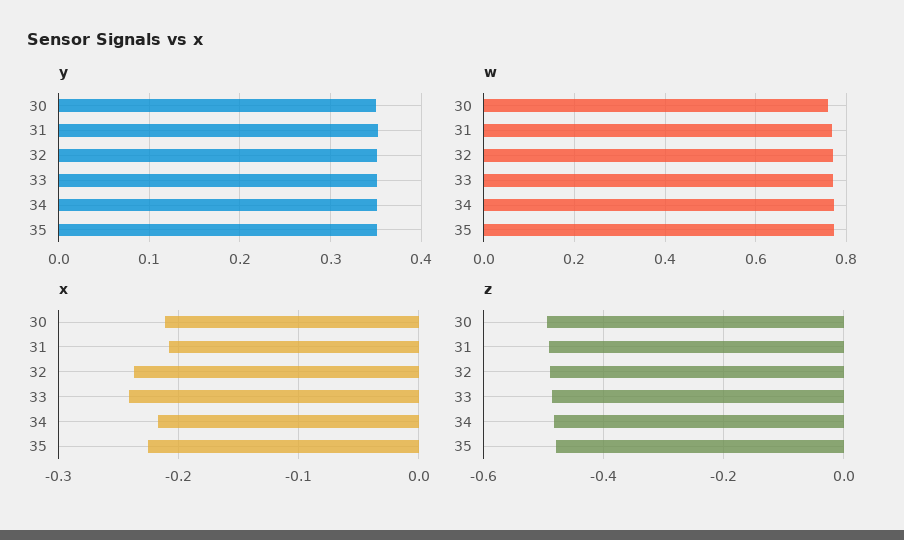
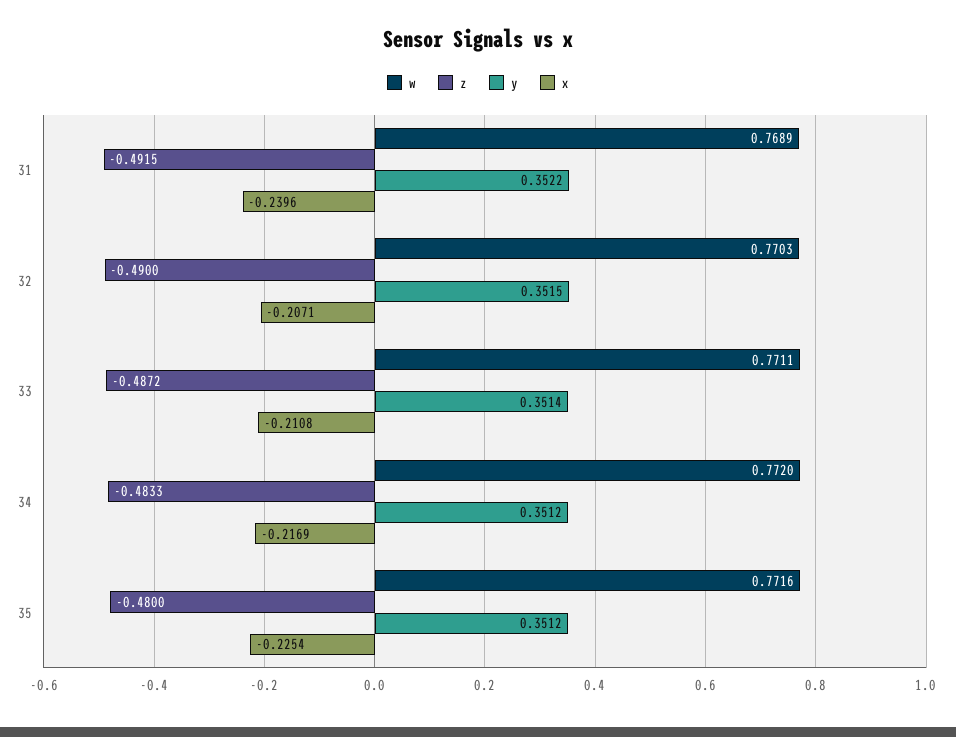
  {
    "y": {
-     "30": 0.35,
      "31": 0.3522,
      "32": 0.3515,
      "33": 0.3514,
      "34": 0.3512,
      "35": 0.3512
    },
    "w": {
-     "30": 0.76,
      "31": 0.7689,
      "32": 0.7703,
      "33": 0.7711,
      "34": 0.772,
      "35": 0.7716
    },
    "x": {
-     "30": -0.21,
-     "31": -0.21,
+     "31": -0.2396,
-     "32": -0.24,
+     "32": -0.2071,
-     "33": -0.24,
+     "33": -0.2108,
      "34": -0.2169,
      "35": -0.2254
    },
    "z": {
-     "30": -0.5,
      "31": -0.4915,
      "32": -0.49,
      "33": -0.4872,
      "34": -0.4833,
      "35": -0.48
    }
  }

